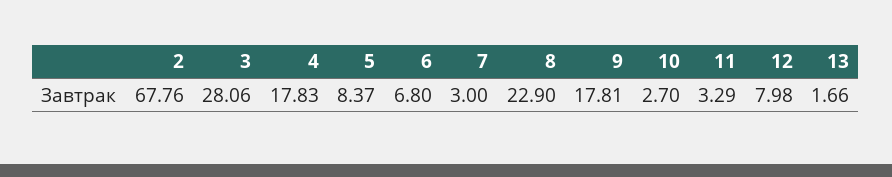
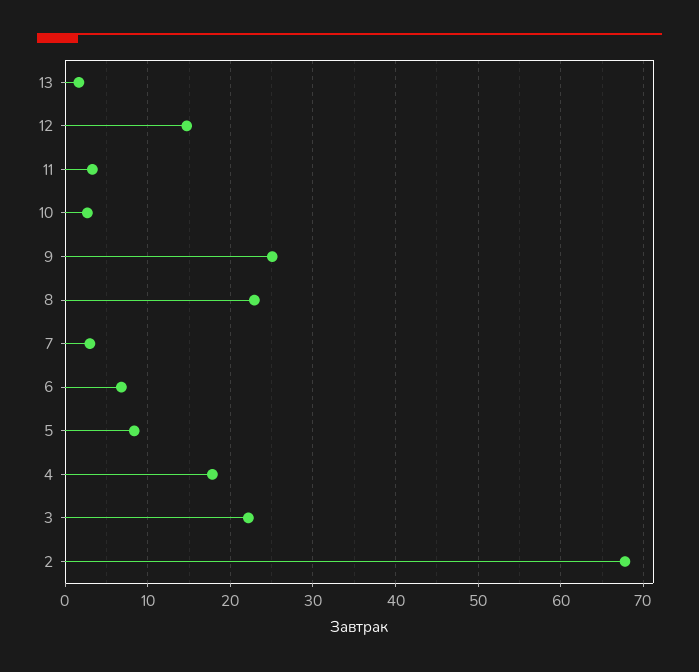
  {
    "2": 67.76,
-   "3": 28.06,
+   "3": 22,
    "4": 17.83,
    "5": 8.37,
    "6": 6.8,
    "7": 3,
    "8": 22.9,
-   "9": 17.81,
+   "9": 25,
    "10": 2.7,
    "11": 3.29,
-   "12": 7.98,
+   "12": 15,
    "13": 1.66
  }

